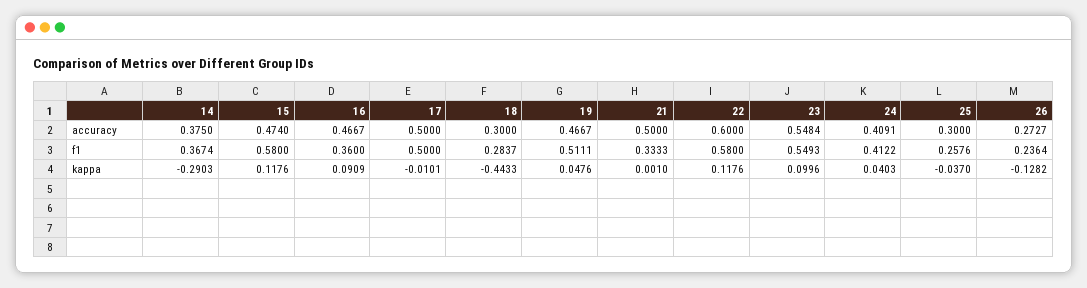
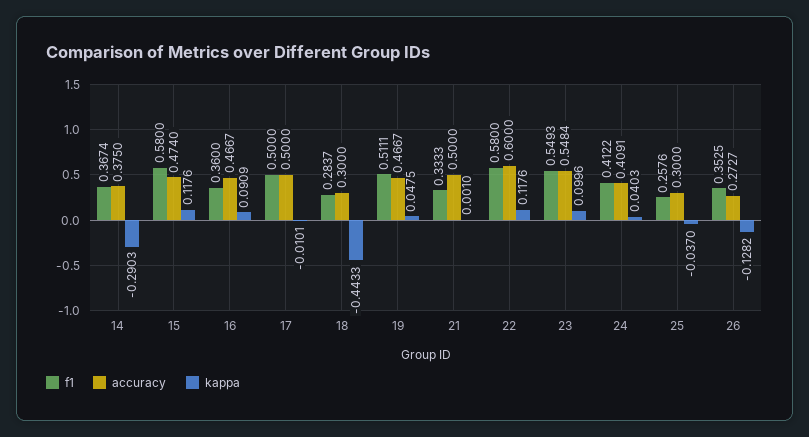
  {
    "accuracy": {
      "14": 0.375,
      "15": 0.474,
      "16": 0.4667,
      "17": 0.5,
      "18": 0.3,
      "19": 0.4667,
      "21": 0.5,
      "22": 0.6,
      "23": 0.5484,
      "24": 0.4091,
      "25": 0.3,
      "26": 0.2727
    },
    "f1": {
      "14": 0.3674,
      "15": 0.58,
      "16": 0.36,
      "17": 0.5,
      "18": 0.2837,
      "19": 0.5111,
      "21": 0.3333,
      "22": 0.58,
      "23": 0.5493,
      "24": 0.4122,
      "25": 0.2576,
-     "26": 0.2364
+     "26": 0.3525
    },
    "kappa": {
      "14": -0.2903,
      "15": 0.1176,
      "16": 0.0909,
      "17": -0.0101,
      "18": -0.4433,
-     "19": 0.0476,
+     "19": 0.0475,
      "21": 0.001,
      "22": 0.1176,
      "23": 0.0996,
      "24": 0.0403,
      "25": -0.037,
      "26": -0.1282
    }
  }

